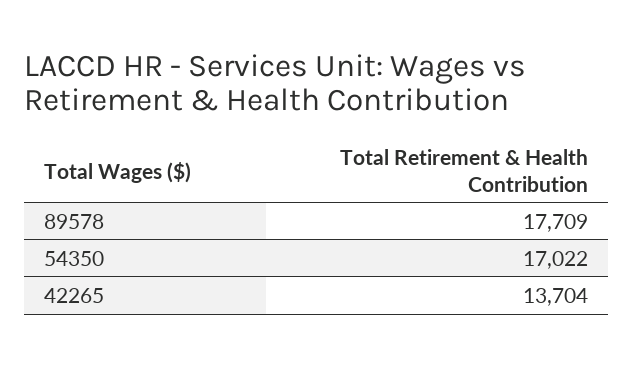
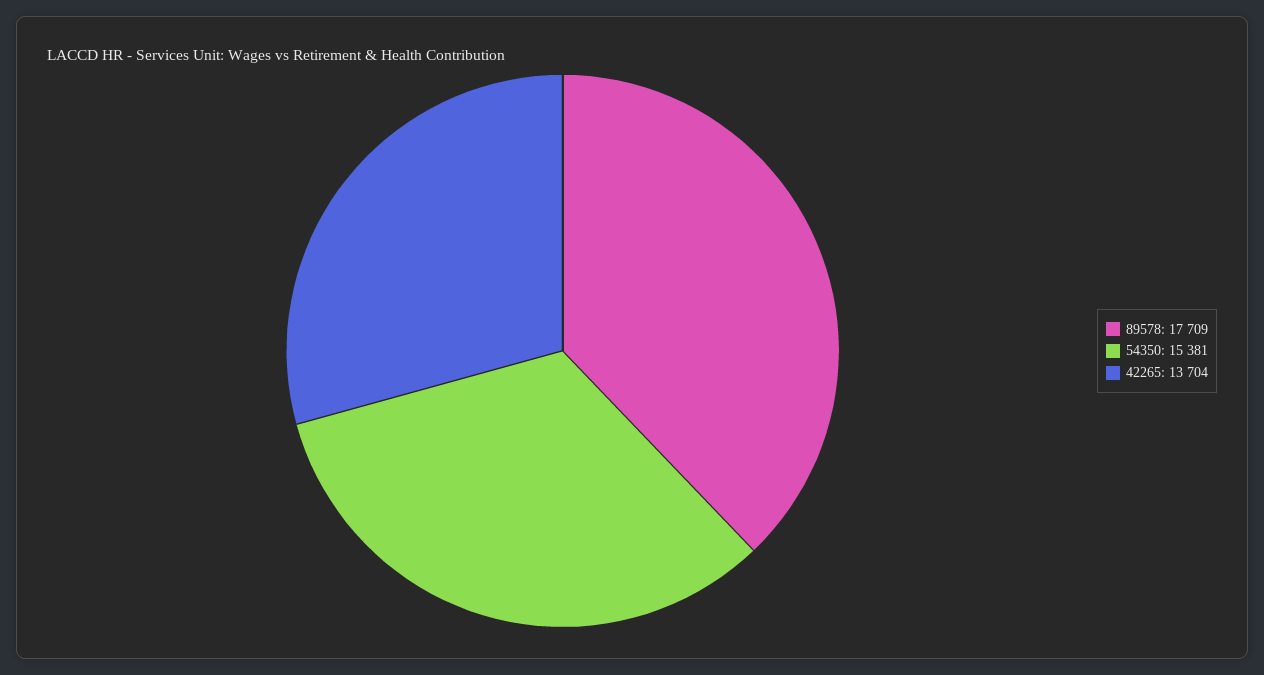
  {
    "89578": 17709,
-   "54350": 17022,
+   "54350": 15381,
    "42265": 13704
  }

